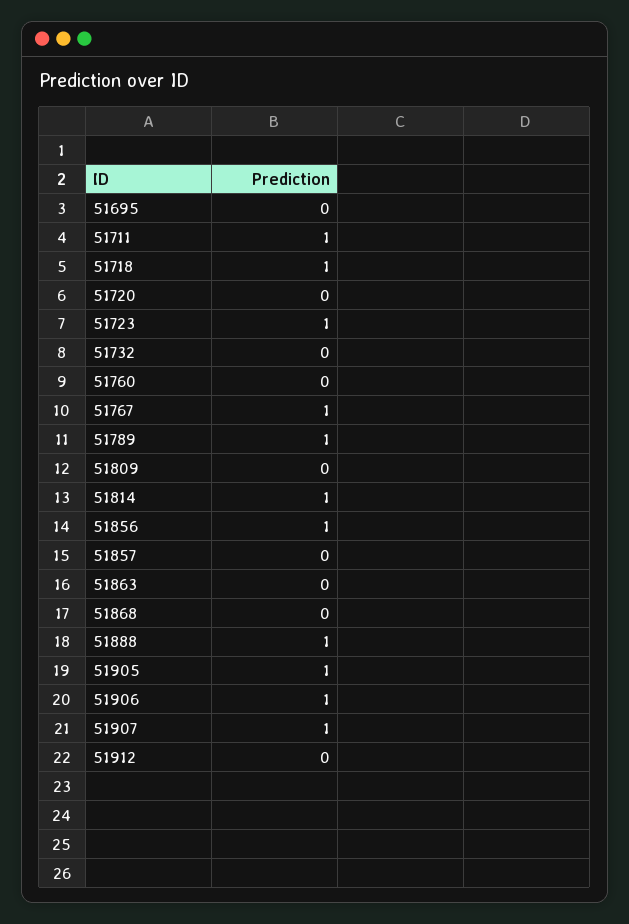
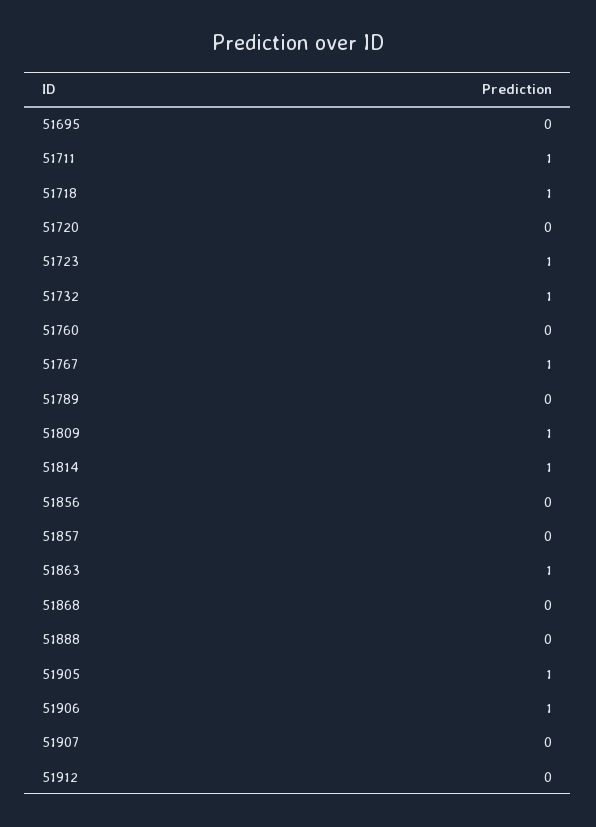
  {
    "51695": 0,
    "51711": 1,
    "51718": 1,
    "51720": 0,
    "51723": 1,
-   "51732": 0,
+   "51732": 1,
    "51760": 0,
    "51767": 1,
-   "51789": 1,
+   "51789": 0,
-   "51809": 0,
+   "51809": 1,
    "51814": 1,
-   "51856": 1,
+   "51856": 0,
    "51857": 0,
-   "51863": 0,
+   "51863": 1,
    "51868": 0,
-   "51888": 1,
+   "51888": 0,
    "51905": 1,
    "51906": 1,
-   "51907": 1,
+   "51907": 0,
    "51912": 0
  }

